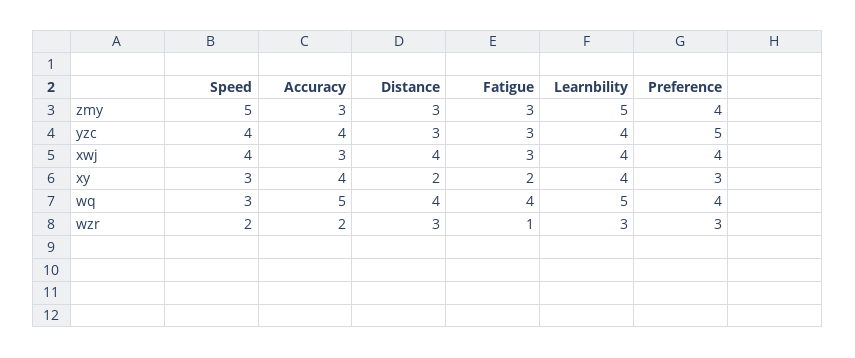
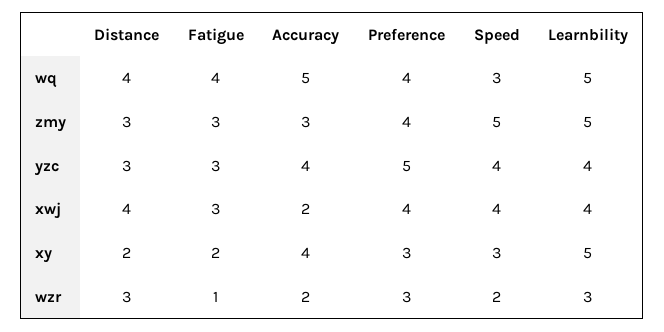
  {
    "Speed": {
      "zmy": 5,
      "yzc": 4,
      "xwj": 4,
      "xy": 3,
      "wq": 3,
      "wzr": 2
    },
    "Accuracy": {
      "zmy": 3,
      "yzc": 4,
-     "xwj": 3,
+     "xwj": 2,
      "xy": 4,
      "wq": 5,
      "wzr": 2
    },
    "Distance": {
      "zmy": 3,
      "yzc": 3,
      "xwj": 4,
      "xy": 2,
      "wq": 4,
      "wzr": 3
    },
    "Fatigue": {
      "zmy": 3,
      "yzc": 3,
      "xwj": 3,
      "xy": 2,
      "wq": 4,
      "wzr": 1
    },
    "Learnbility": {
      "zmy": 5,
      "yzc": 4,
      "xwj": 4,
-     "xy": 4,
+     "xy": 5,
      "wq": 5,
      "wzr": 3
    },
    "Preference": {
      "zmy": 4,
      "yzc": 5,
      "xwj": 4,
      "xy": 3,
      "wq": 4,
      "wzr": 3
    }
  }

